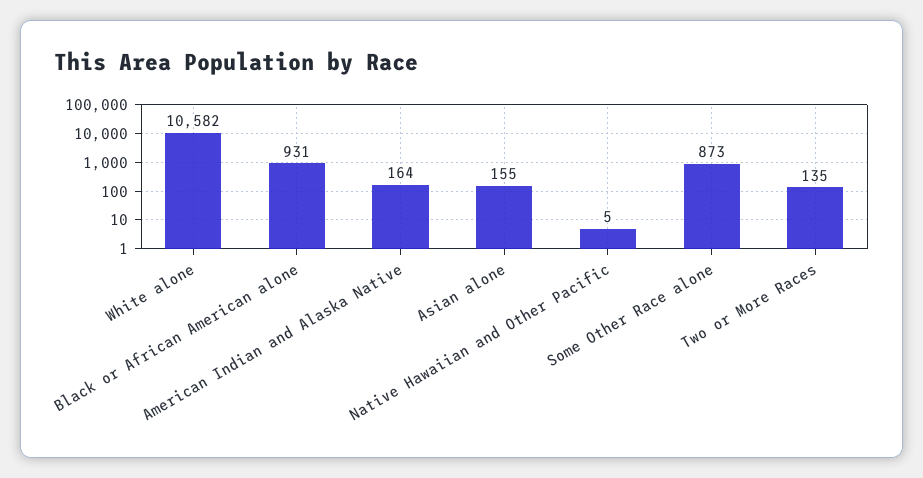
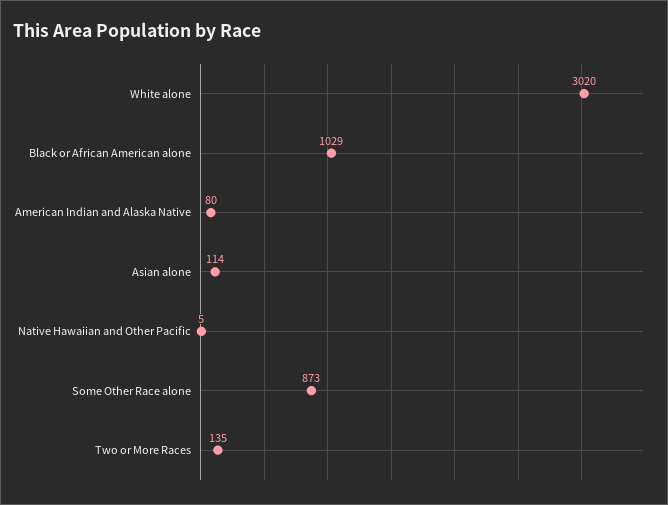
  {
-   "White alone": 10582,
+   "White alone": 3020,
-   "Black or African American alone": 931,
+   "Black or African American alone": 1029,
-   "American Indian and Alaska Native": 164,
+   "American Indian and Alaska Native": 80,
-   "Asian alone": 155,
+   "Asian alone": 114,
    "Native Hawaiian and Other Pacific": 5,
    "Some Other Race alone": 873,
    "Two or More Races": 135
  }

